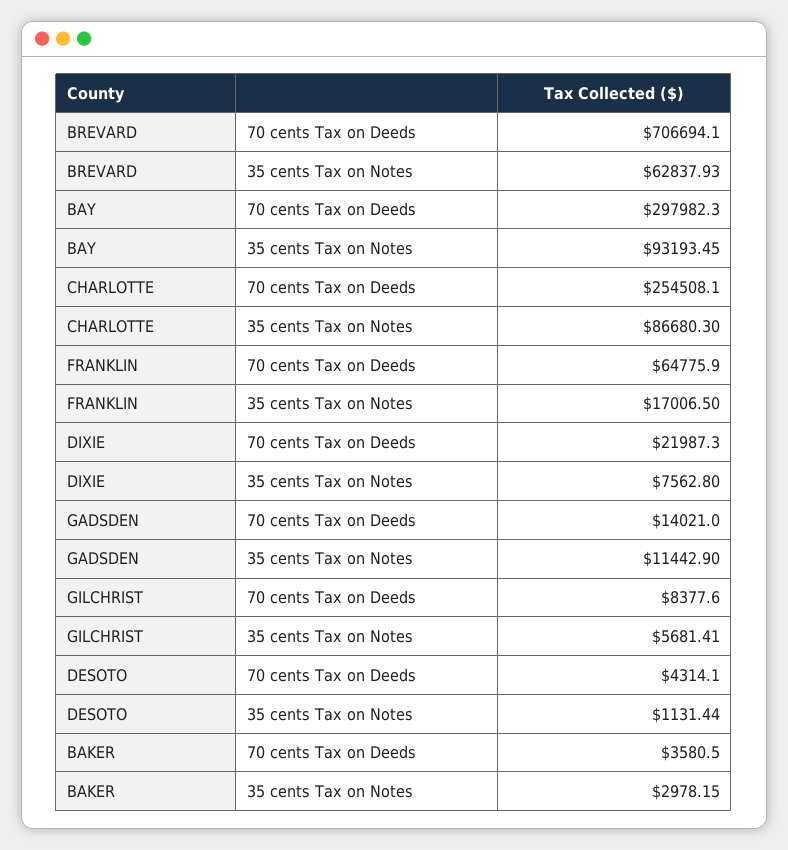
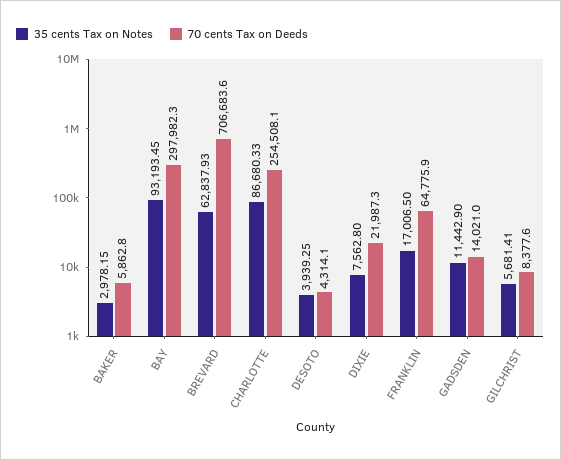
  {
    "70 cents Tax on Deeds": {
-     "BREVARD": 706694.1,
+     "BREVARD": 706683.6,
      "BAY": 297982.3,
      "CHARLOTTE": 254508.1,
      "FRANKLIN": 64775.9,
      "DIXIE": 21987.3,
      "GADSDEN": 14021,
      "GILCHRIST": 8377.6,
      "DESOTO": 4314.1,
-     "BAKER": 3580.5
+     "BAKER": 5862.8
    },
    "35 cents Tax on Notes": {
      "BREVARD": 62837.93,
      "BAY": 93193.45,
-     "CHARLOTTE": 86680.3,
+     "CHARLOTTE": 86680.33,
      "FRANKLIN": 17006.5,
      "DIXIE": 7562.8,
      "GADSDEN": 11442.9,
      "GILCHRIST": 5681.41,
-     "DESOTO": 1131.44,
+     "DESOTO": 3939.25,
      "BAKER": 2978.15
    }
  }

